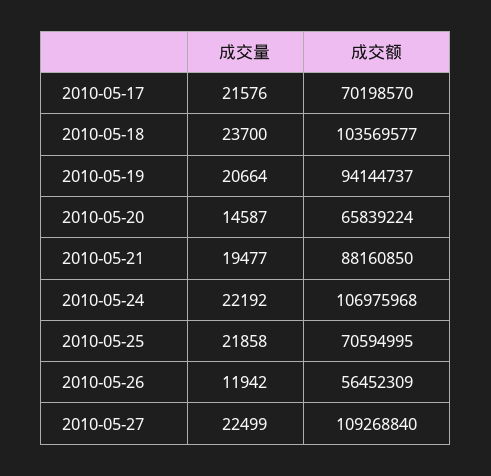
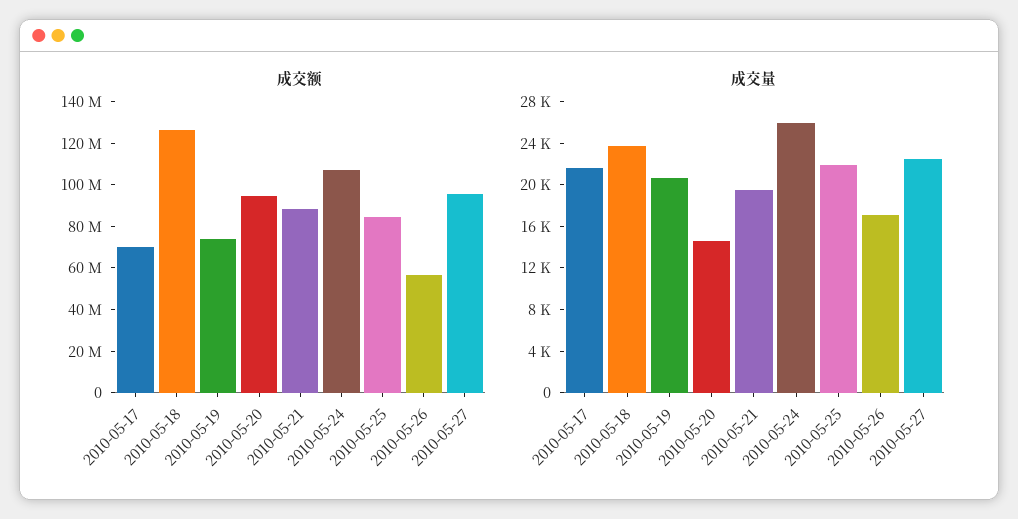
  {
    "成交量": {
      "2010-05-17": 21576,
      "2010-05-18": 23700,
      "2010-05-19": 20664,
      "2010-05-20": 14587,
      "2010-05-21": 19477,
-     "2010-05-24": 22192,
+     "2010-05-24": 26000,
      "2010-05-25": 21858,
-     "2010-05-26": 11942,
+     "2010-05-26": 17000,
      "2010-05-27": 22499
    },
    "成交额": {
      "2010-05-17": 70198570,
-     "2010-05-18": 103569577,
+     "2010-05-18": 125000000,
-     "2010-05-19": 94144737,
+     "2010-05-19": 75000000,
-     "2010-05-20": 65839224,
+     "2010-05-20": 95000000,
      "2010-05-21": 88160850,
      "2010-05-24": 106975968,
-     "2010-05-25": 70594995,
+     "2010-05-25": 85000000,
      "2010-05-26": 56452309,
-     "2010-05-27": 109268840
+     "2010-05-27": 95000000
    }
  }

